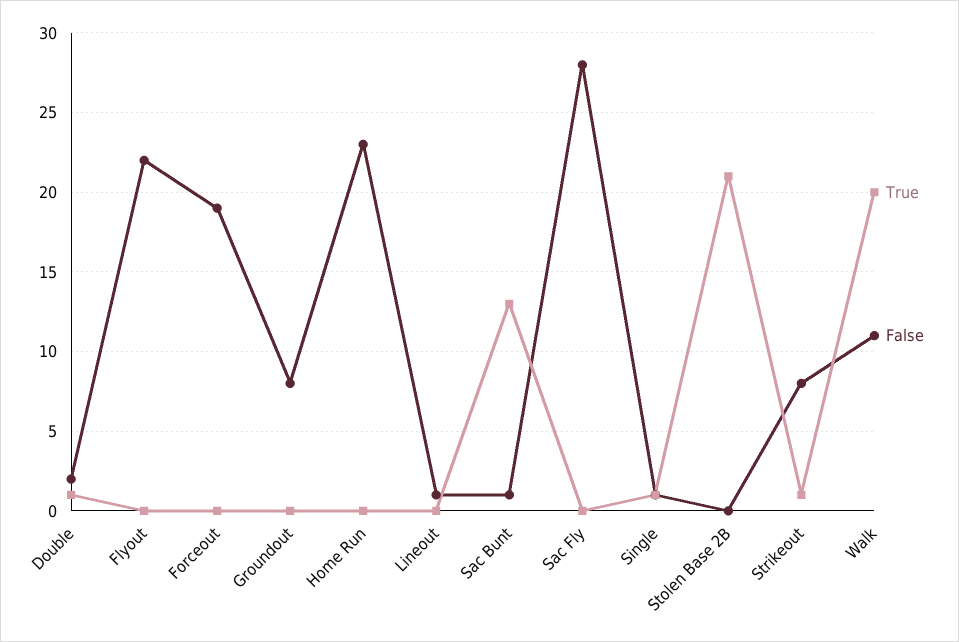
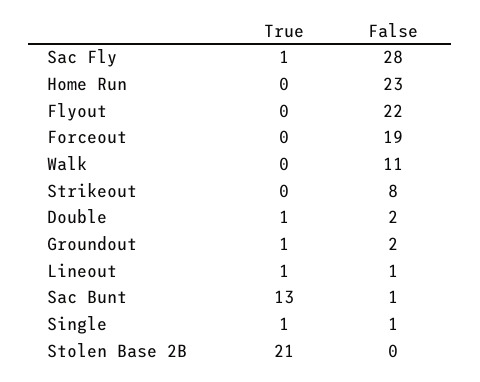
  {
    "True": {
      "Double": 1,
      "Flyout": 0,
      "Forceout": 0,
-     "Groundout": 0,
+     "Groundout": 1,
      "Home Run": 0,
-     "Lineout": 0,
+     "Lineout": 1,
      "Sac Bunt": 13,
-     "Sac Fly": 0,
+     "Sac Fly": 1,
      "Single": 1,
      "Stolen Base 2B": 21,
-     "Strikeout": 1,
+     "Strikeout": 0,
-     "Walk": 20
+     "Walk": 0
    },
    "False": {
      "Double": 2,
      "Flyout": 22,
      "Forceout": 19,
-     "Groundout": 8,
+     "Groundout": 2,
      "Home Run": 23,
      "Lineout": 1,
      "Sac Bunt": 1,
      "Sac Fly": 28,
      "Single": 1,
      "Stolen Base 2B": 0,
      "Strikeout": 8,
      "Walk": 11
    }
  }

